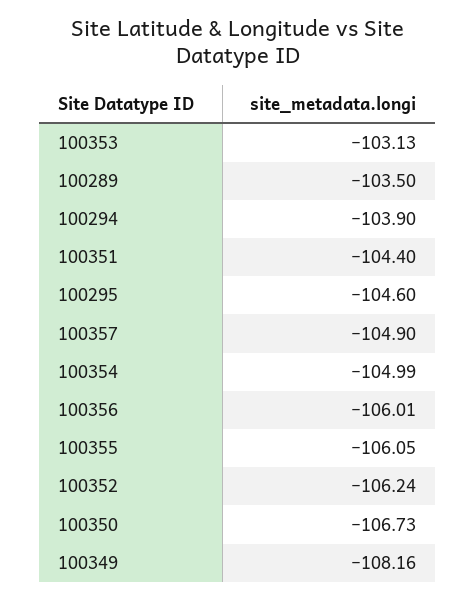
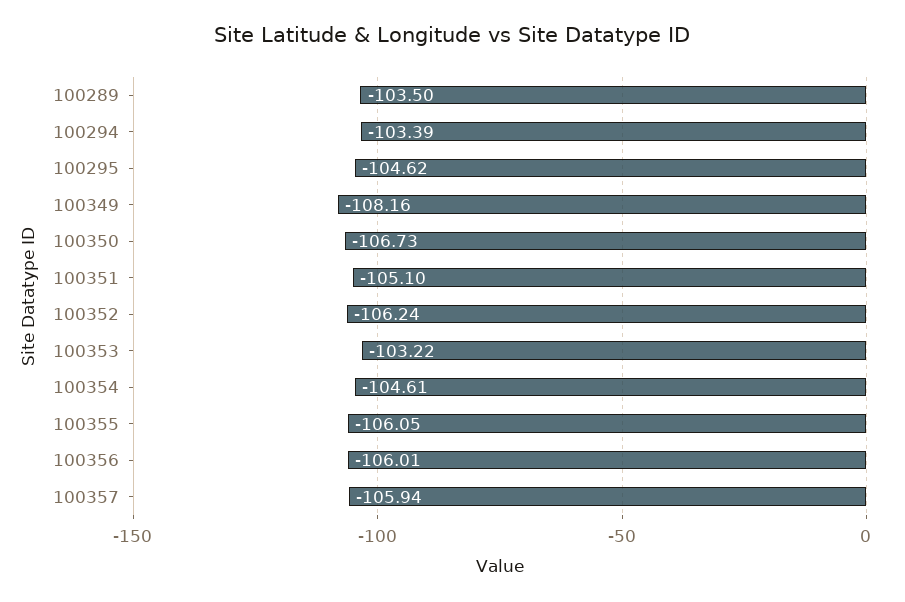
  {
-   "100353": -103.13,
+   "100353": -103.22,
    "100289": -103.5,
-   "100294": -103.9,
+   "100294": -103.39,
-   "100351": -104.4,
+   "100351": -105.1,
-   "100295": -104.6,
+   "100295": -104.62,
-   "100357": -104.9,
+   "100357": -105.94,
-   "100354": -104.99,
+   "100354": -104.61,
    "100356": -106.01,
    "100355": -106.05,
    "100352": -106.24,
    "100350": -106.73,
    "100349": -108.16
  }

